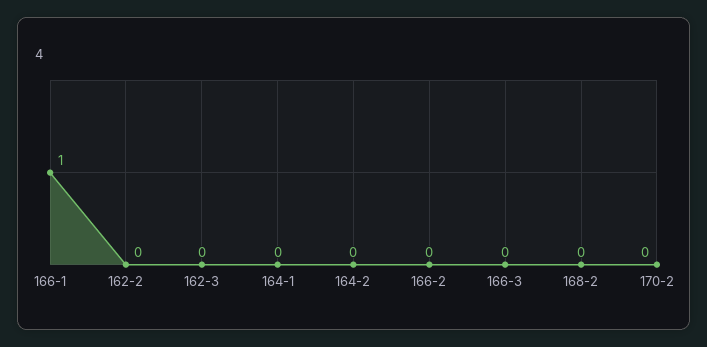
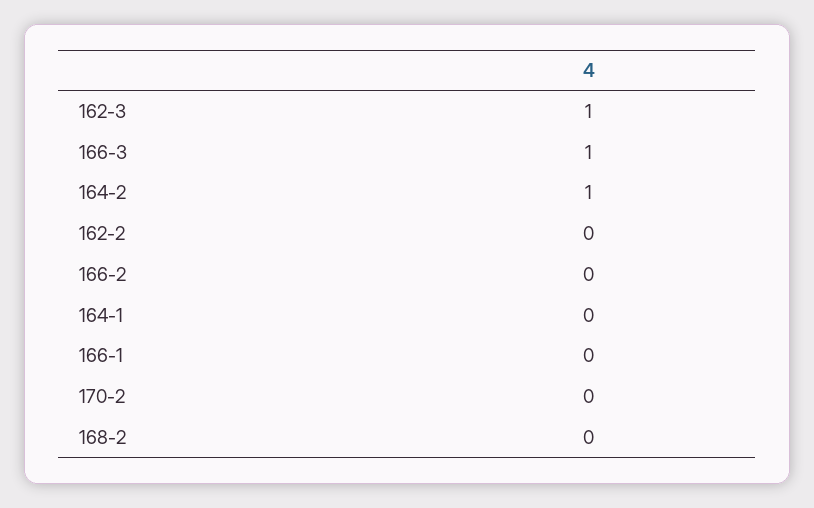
  {
-   "166-1": 1,
+   "166-1": 0,
    "162-2": 0,
-   "162-3": 0,
+   "162-3": 1,
    "164-1": 0,
-   "164-2": 0,
+   "164-2": 1,
    "166-2": 0,
-   "166-3": 0,
+   "166-3": 1,
    "168-2": 0,
    "170-2": 0
  }

